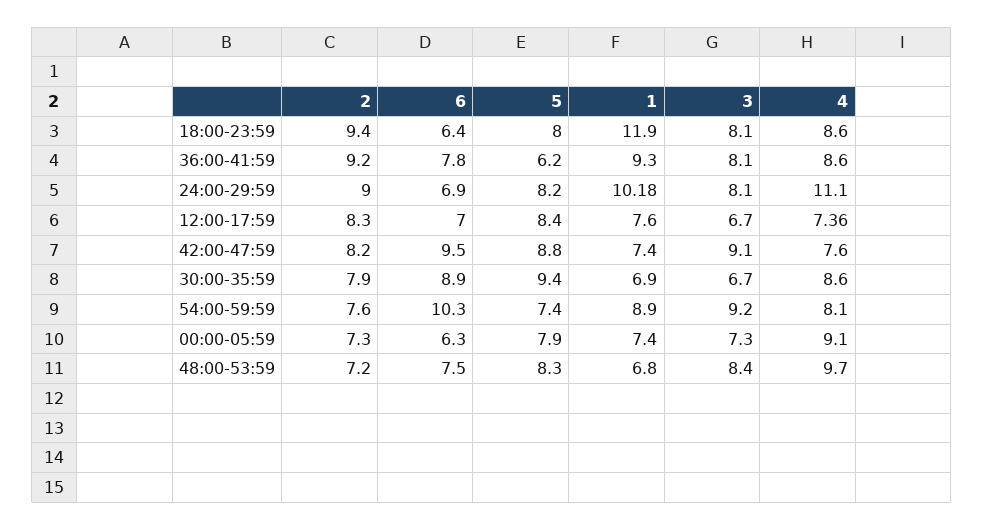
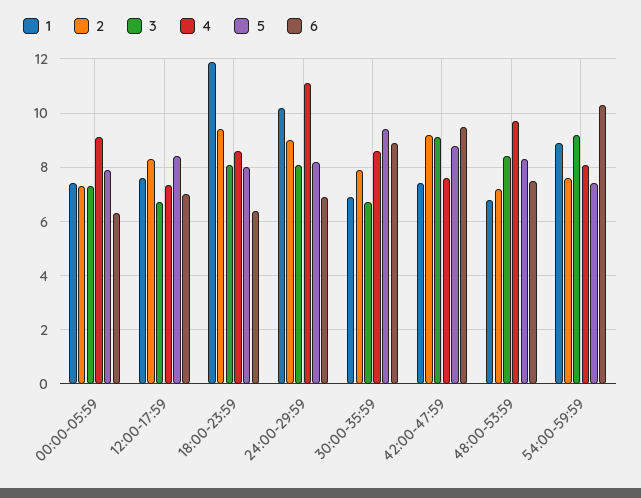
  {
    "2": {
      "18:00-23:59": 9.4,
-     "36:00-41:59": 9.2,
      "24:00-29:59": 9,
      "12:00-17:59": 8.3,
-     "42:00-47:59": 8.2,
+     "42:00-47:59": 9.25,
      "30:00-35:59": 7.9,
      "54:00-59:59": 7.6,
      "00:00-05:59": 7.3,
      "48:00-53:59": 7.2
    },
    "6": {
      "18:00-23:59": 6.4,
-     "36:00-41:59": 7.8,
      "24:00-29:59": 6.9,
      "12:00-17:59": 7,
      "42:00-47:59": 9.5,
      "30:00-35:59": 8.9,
      "54:00-59:59": 10.3,
      "00:00-05:59": 6.3,
      "48:00-53:59": 7.5
    },
    "5": {
      "18:00-23:59": 8,
-     "36:00-41:59": 6.2,
      "24:00-29:59": 8.2,
      "12:00-17:59": 8.4,
      "42:00-47:59": 8.8,
      "30:00-35:59": 9.4,
      "54:00-59:59": 7.4,
      "00:00-05:59": 7.9,
      "48:00-53:59": 8.3
    },
    "1": {
      "18:00-23:59": 11.9,
-     "36:00-41:59": 9.3,
      "24:00-29:59": 10.18,
      "12:00-17:59": 7.6,
      "42:00-47:59": 7.4,
      "30:00-35:59": 6.9,
      "54:00-59:59": 8.9,
      "00:00-05:59": 7.4,
      "48:00-53:59": 6.8
    },
    "3": {
      "18:00-23:59": 8.1,
-     "36:00-41:59": 8.1,
      "24:00-29:59": 8.1,
      "12:00-17:59": 6.7,
      "42:00-47:59": 9.1,
      "30:00-35:59": 6.7,
      "54:00-59:59": 9.2,
      "00:00-05:59": 7.3,
      "48:00-53:59": 8.4
    },
    "4": {
      "18:00-23:59": 8.6,
-     "36:00-41:59": 8.6,
      "24:00-29:59": 11.1,
      "12:00-17:59": 7.36,
      "42:00-47:59": 7.6,
      "30:00-35:59": 8.6,
      "54:00-59:59": 8.1,
      "00:00-05:59": 9.1,
      "48:00-53:59": 9.7
    }
  }

